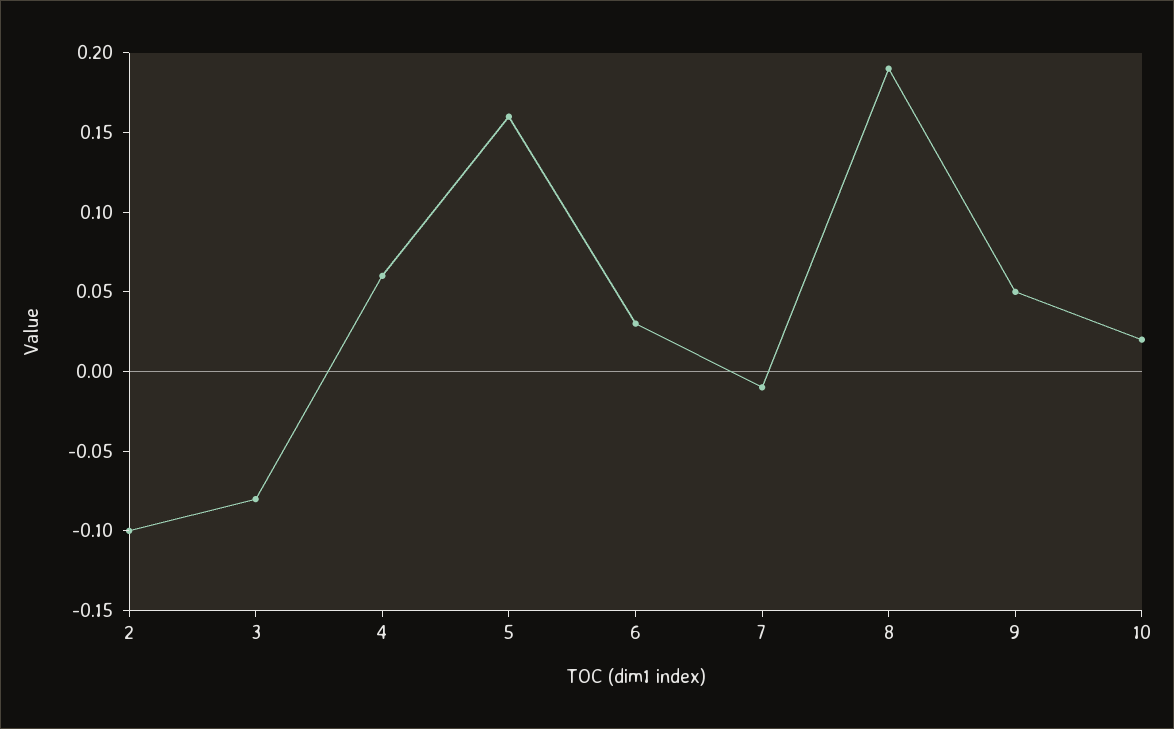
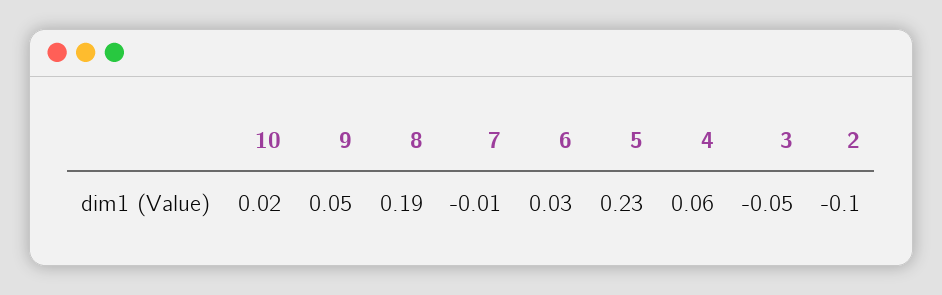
  {
    "2": -0.1,
-   "3": -0.08,
+   "3": -0.05,
    "4": 0.06,
-   "5": 0.16,
+   "5": 0.23,
    "6": 0.03,
    "7": -0.01,
    "8": 0.19,
    "9": 0.05,
    "10": 0.02
  }

